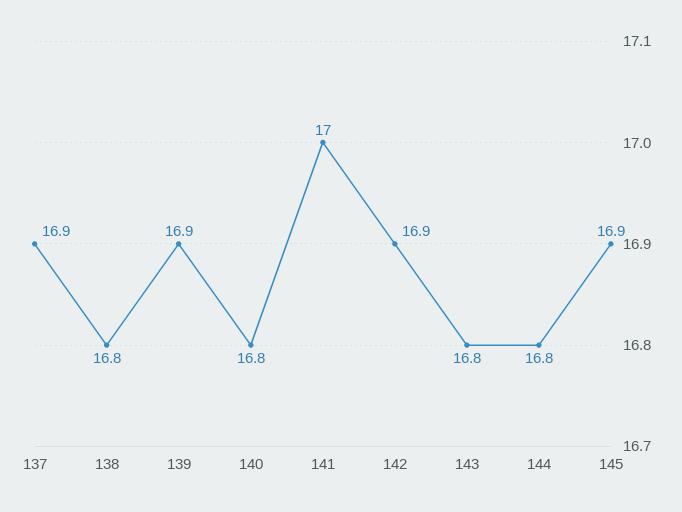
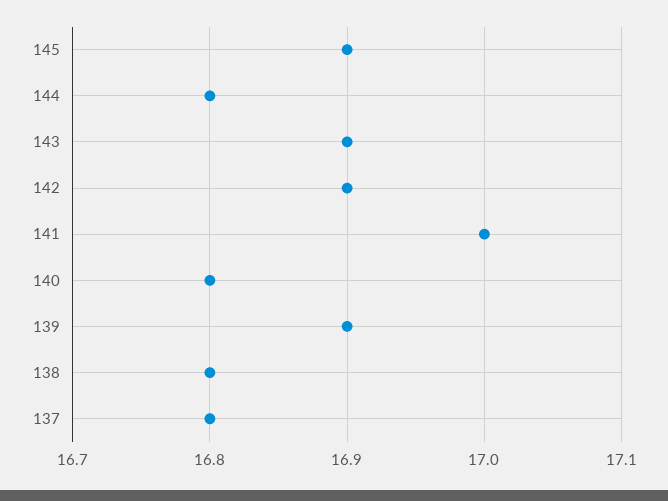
  {
-   "137": 16.9,
+   "137": 16.8,
    "138": 16.8,
    "139": 16.9,
    "140": 16.8,
    "141": 17,
    "142": 16.9,
-   "143": 16.8,
+   "143": 16.9,
    "144": 16.8,
    "145": 16.9
  }

